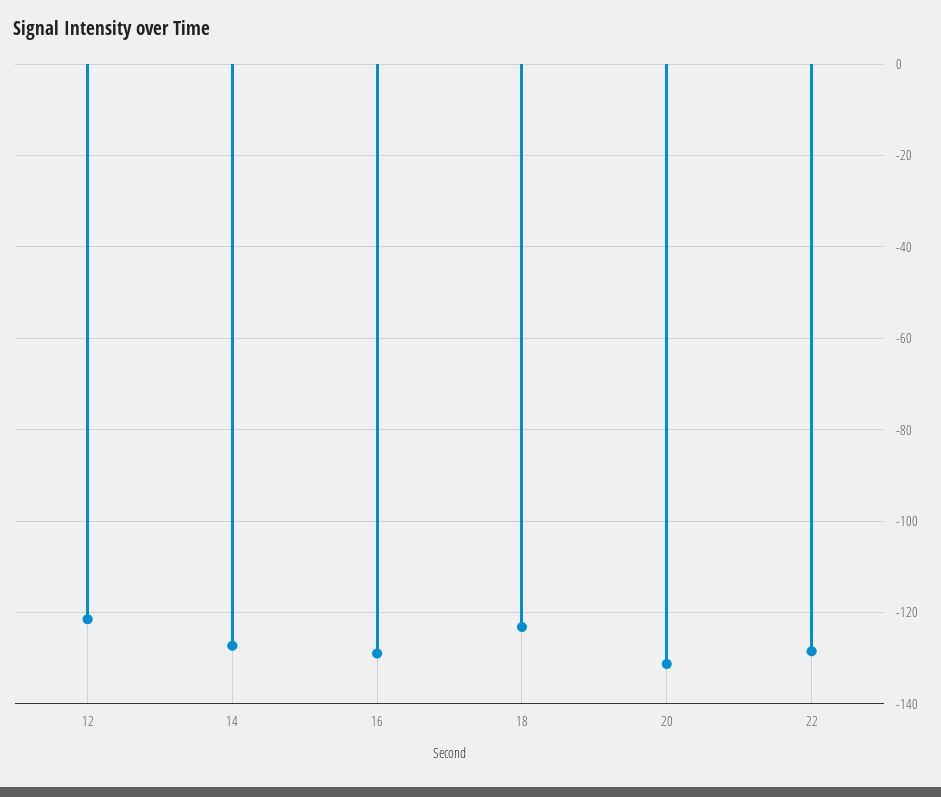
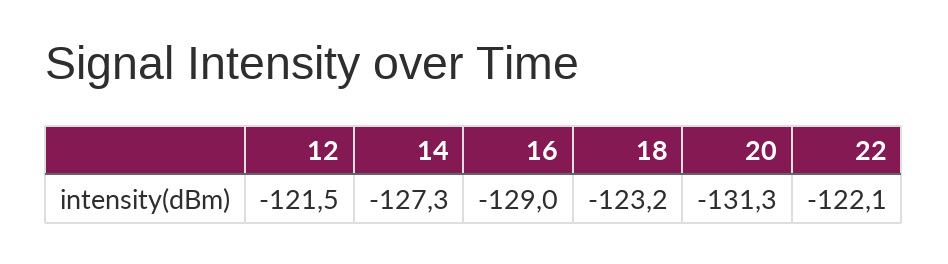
  {
    "12": -121.5,
    "14": -127.3,
    "16": -129,
    "18": -123.2,
    "20": -131.3,
-   "22": -128
+   "22": -122.1
  }

